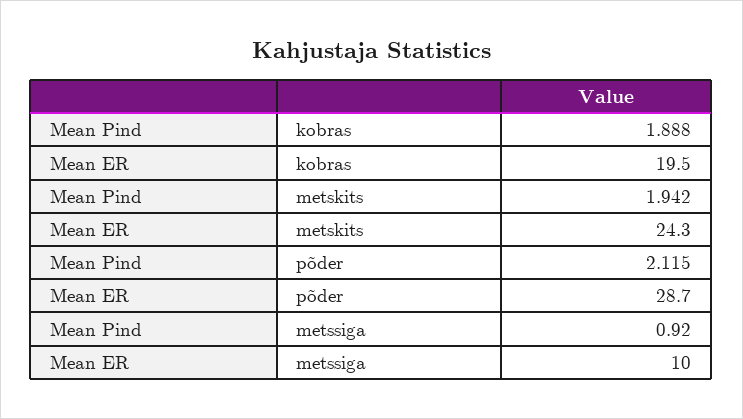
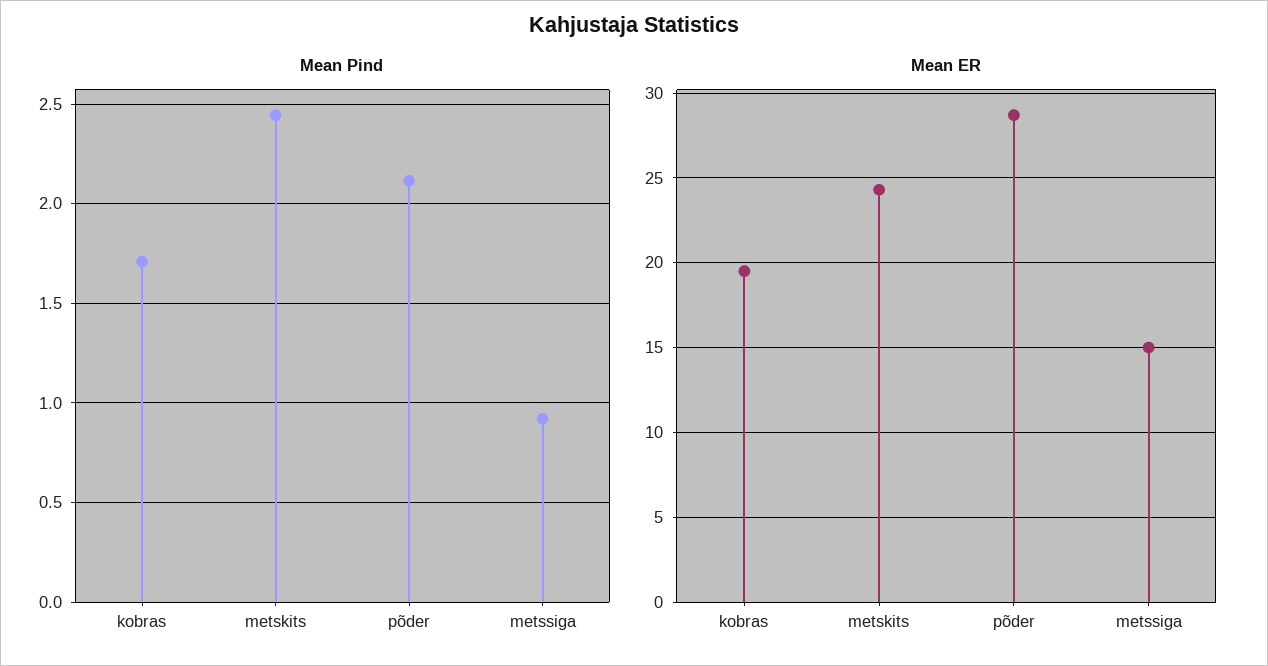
  {
    "Mean Pind": {
-     "kobras": 1.888,
+     "kobras": 1.7,
-     "metskits": 1.942,
+     "metskits": 2.45,
      "põder": 2.115,
      "metssiga": 0.92
    },
    "Mean ER": {
      "kobras": 19.5,
      "metskits": 24.3,
      "põder": 28.7,
-     "metssiga": 10
+     "metssiga": 15
    }
  }

